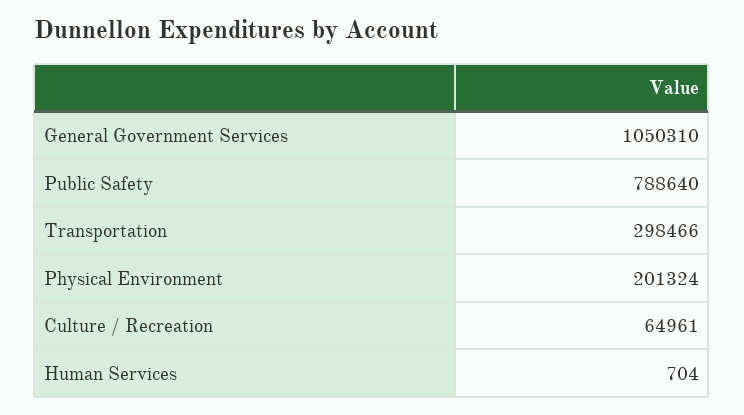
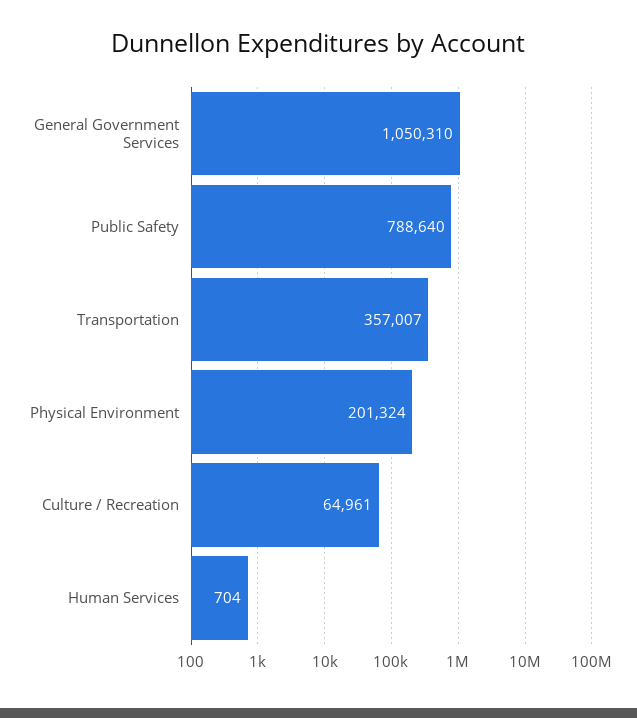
  {
    "General Government Services": 1050310,
    "Public Safety": 788640,
-   "Transportation": 298466,
+   "Transportation": 357007,
    "Physical Environment": 201324,
    "Culture / Recreation": 64961,
    "Human Services": 704
  }

